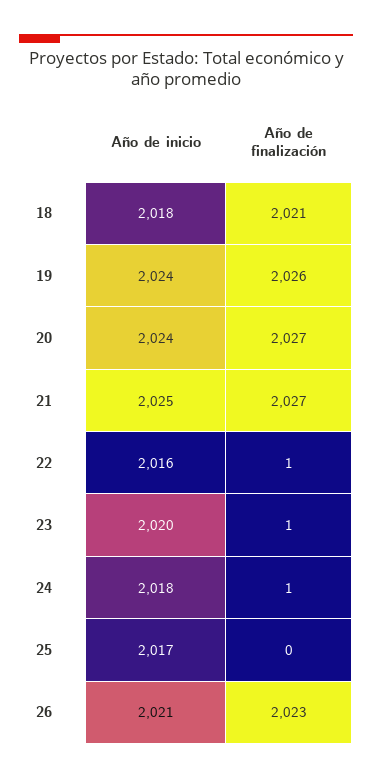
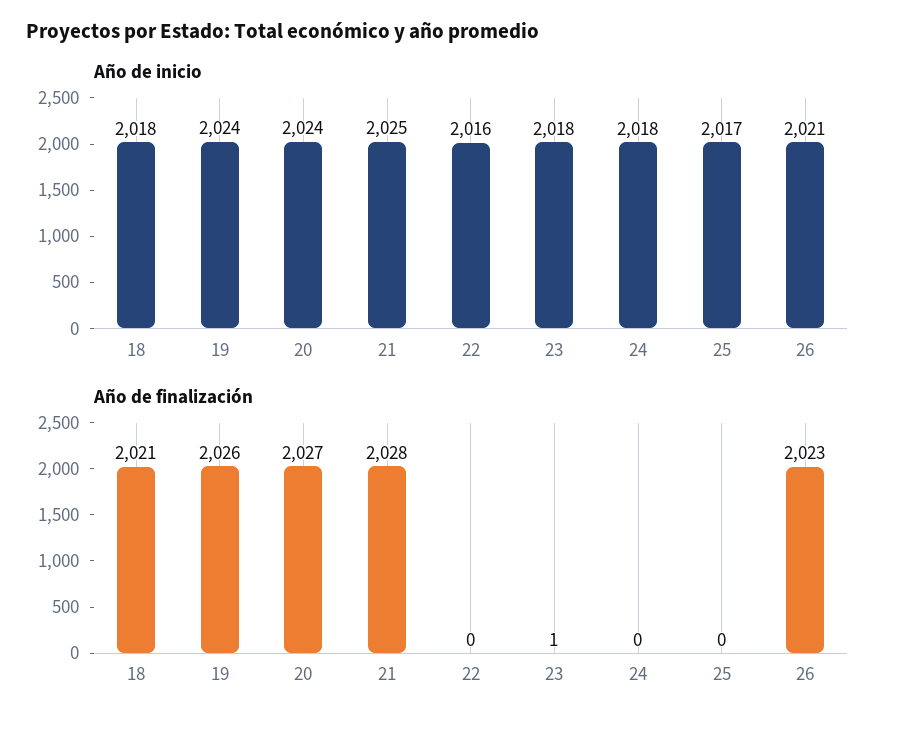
  {
    "Año de inicio": {
      "18": 2018,
      "19": 2024,
      "20": 2024,
      "21": 2025,
      "22": 2016,
-     "23": 2020,
+     "23": 2018,
      "24": 2018,
      "25": 2017,
      "26": 2021
    },
    "Año de finalización": {
      "18": 2021,
      "19": 2026,
      "20": 2027,
-     "21": 2027,
+     "21": 2028,
-     "22": 1,
+     "22": 0,
      "23": 1,
-     "24": 1,
+     "24": 0,
      "25": 0,
      "26": 2023
    }
  }

